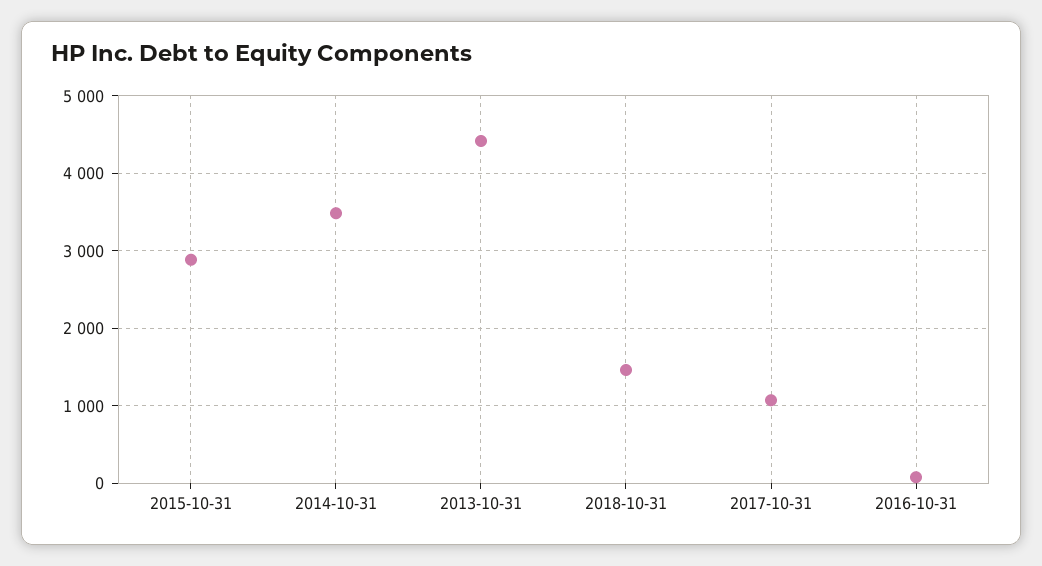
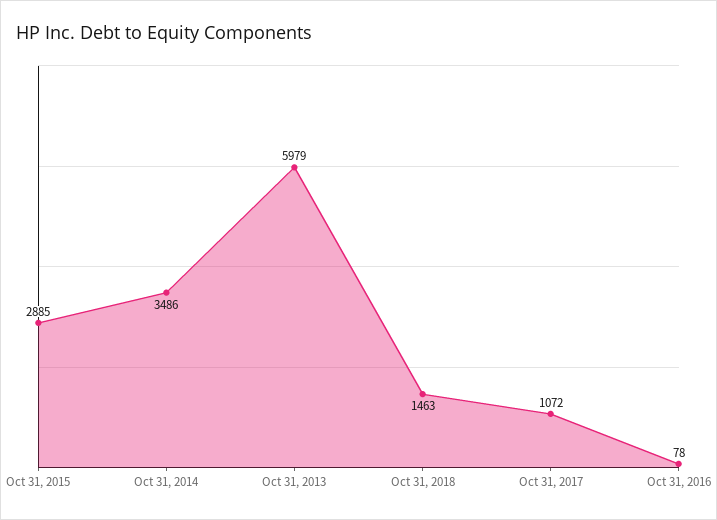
  {
    "2015-10-31": 2885,
    "2014-10-31": 3486,
-   "2013-10-31": 4400,
+   "2013-10-31": 5979,
    "2018-10-31": 1463,
    "2017-10-31": 1072,
    "2016-10-31": 78
  }

